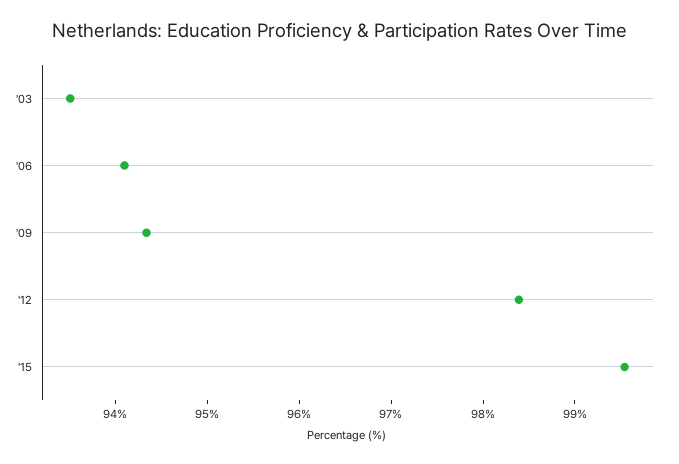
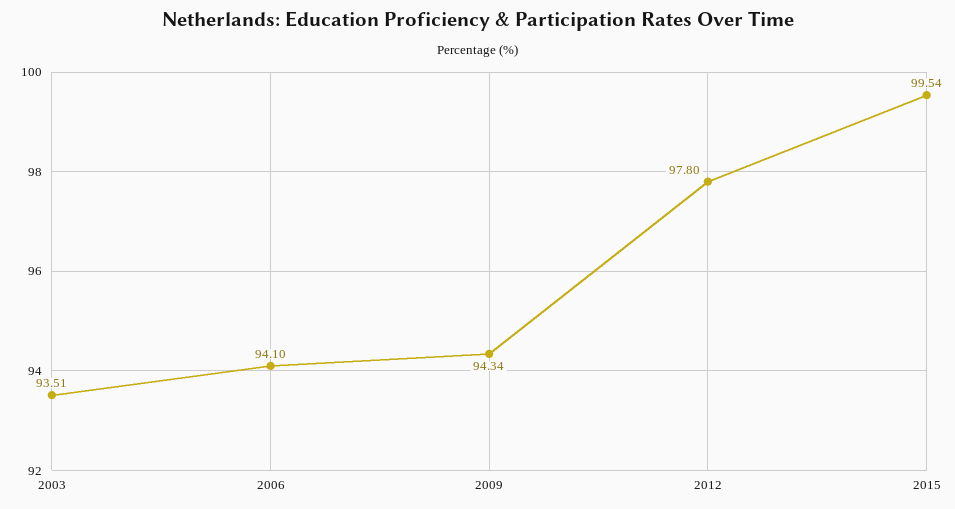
  {
    "'03": 93.51,
    "'06": 94.1,
    "'09": 94.34,
-   "'12": 98.4,
+   "'12": 97.8,
    "'15": 99.54
  }

